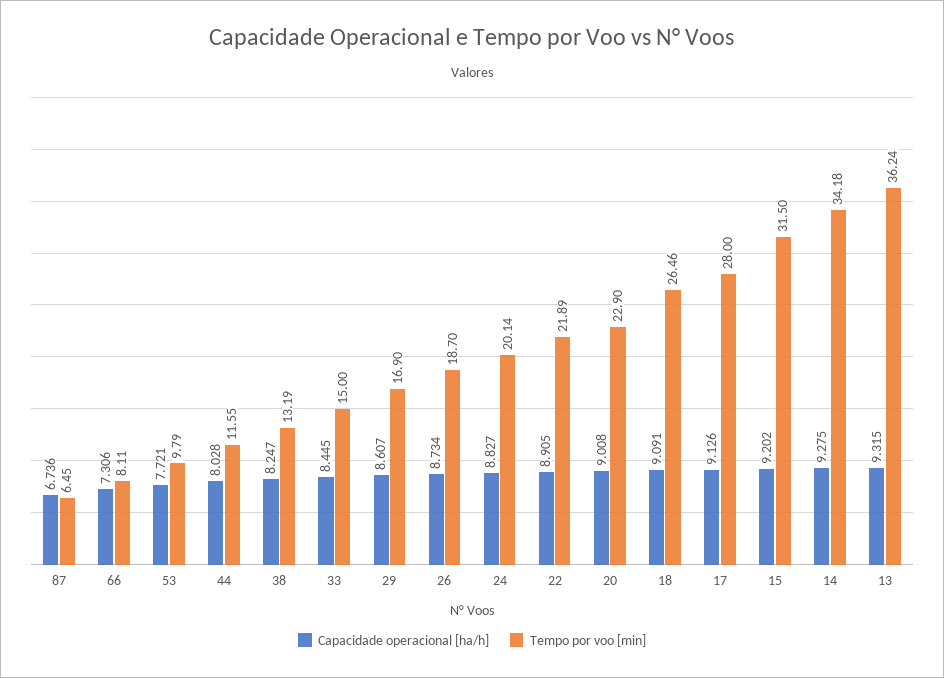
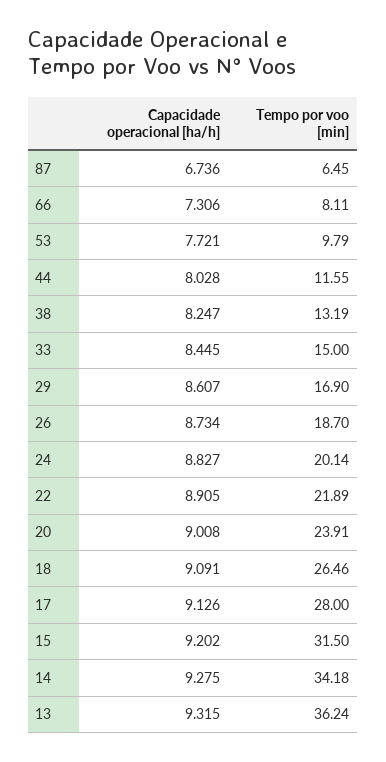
  {
    "Capacidade operacional [ha/h]": {
      "87": 6.736,
      "66": 7.306,
      "53": 7.721,
      "44": 8.028,
      "38": 8.247,
      "33": 8.445,
      "29": 8.607,
      "26": 8.734,
      "24": 8.827,
      "22": 8.905,
      "20": 9.008,
      "18": 9.091,
      "17": 9.126,
      "15": 9.202,
      "14": 9.275,
      "13": 9.315
    },
    "Tempo por voo [min]": {
      "87": 6.45,
      "66": 8.11,
      "53": 9.79,
      "44": 11.55,
      "38": 13.19,
      "33": 15,
      "29": 16.9,
      "26": 18.7,
      "24": 20.14,
      "22": 21.89,
-     "20": 22.9,
+     "20": 23.91,
      "18": 26.46,
      "17": 28,
      "15": 31.5,
      "14": 34.18,
      "13": 36.24
    }
  }

